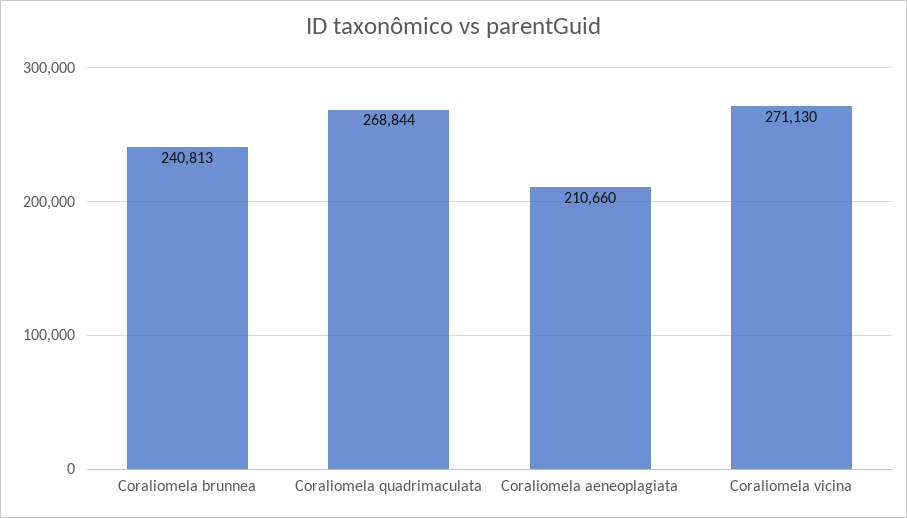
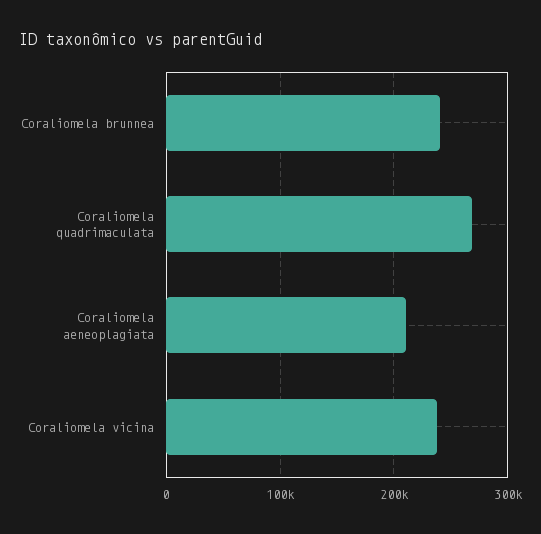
  {
    "Coraliomela brunnea": 240813,
    "Coraliomela quadrimaculata": 268844,
    "Coraliomela aeneoplagiata": 210660,
-   "Coraliomela vicina": 271130
+   "Coraliomela vicina": 240000
  }

